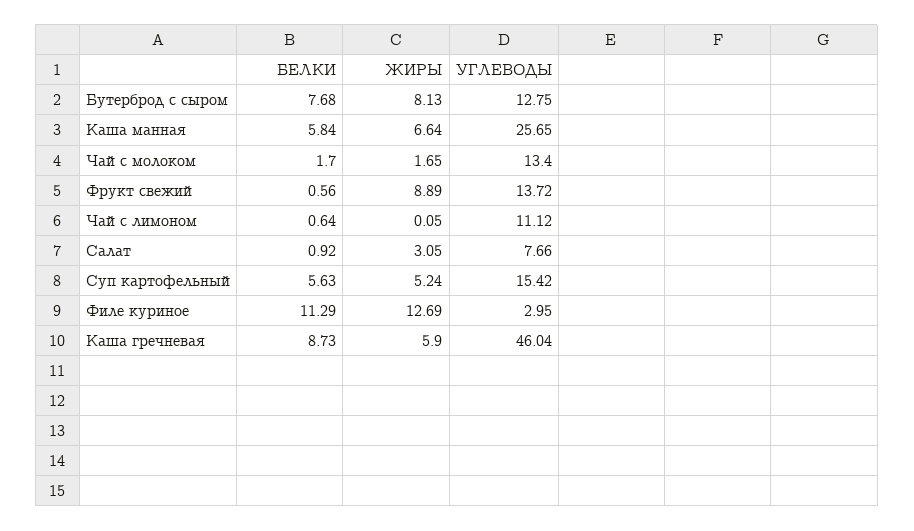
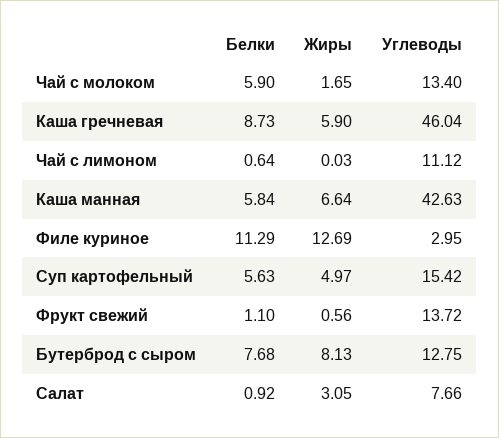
  {
    "БЕЛКИ": {
      "Бутерброд с сыром": 7.68,
      "Каша манная": 5.84,
-     "Чай с молоком": 1.7,
+     "Чай с молоком": 5.9,
-     "Фрукт свежий": 0.56,
+     "Фрукт свежий": 1.1,
      "Чай с лимоном": 0.64,
      "Салат": 0.92,
      "Суп картофельный": 5.63,
      "Филе куриное": 11.29,
      "Каша гречневая": 8.73
    },
    "ЖИРЫ": {
      "Бутерброд с сыром": 8.13,
      "Каша манная": 6.64,
      "Чай с молоком": 1.65,
-     "Фрукт свежий": 8.89,
+     "Фрукт свежий": 0.56,
-     "Чай с лимоном": 0.05,
+     "Чай с лимоном": 0.03,
      "Салат": 3.05,
-     "Суп картофельный": 5.24,
+     "Суп картофельный": 4.97,
      "Филе куриное": 12.69,
      "Каша гречневая": 5.9
    },
    "УГЛЕВОДЫ": {
      "Бутерброд с сыром": 12.75,
-     "Каша манная": 25.65,
+     "Каша манная": 42.63,
      "Чай с молоком": 13.4,
      "Фрукт свежий": 13.72,
      "Чай с лимоном": 11.12,
      "Салат": 7.66,
      "Суп картофельный": 15.42,
      "Филе куриное": 2.95,
      "Каша гречневая": 46.04
    }
  }

